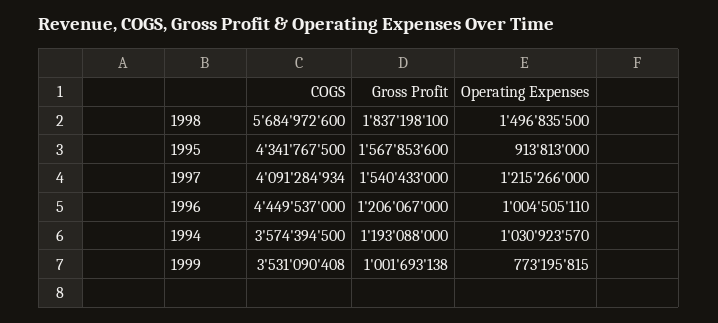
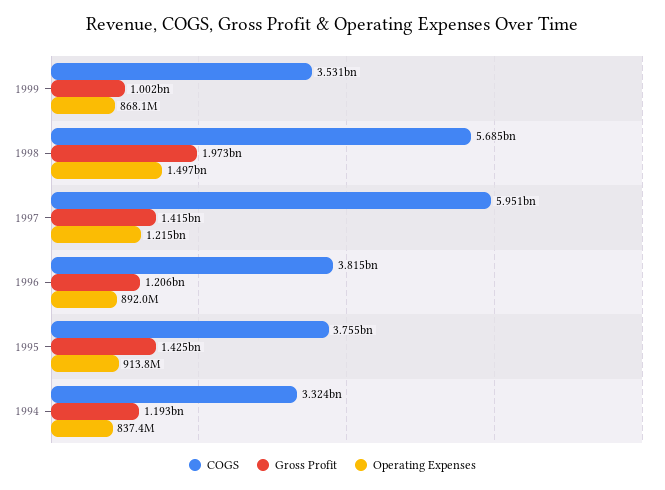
  {
    "COGS": {
      "1998": 5684972600,
-     "1995": 4341767500,
+     "1995": 3755000000,
-     "1997": 4091284934,
+     "1997": 5951000000,
-     "1996": 4449537000,
+     "1996": 3815000000,
-     "1994": 3574394500,
+     "1994": 3324000000,
      "1999": 3531090408
    },
    "Gross Profit": {
-     "1998": 1837198100,
+     "1998": 1973000000,
-     "1995": 1567853600,
+     "1995": 1425000000,
-     "1997": 1540433000,
+     "1997": 1415000000,
      "1996": 1206067000,
      "1994": 1193088000,
      "1999": 1001693138
    },
    "Operating Expenses": {
      "1998": 1496835500,
      "1995": 913813000,
      "1997": 1215266000,
-     "1996": 1004505110,
+     "1996": 892000000,
-     "1994": 1030923570,
+     "1994": 837400000,
-     "1999": 773195815
+     "1999": 868100000
    }
  }

